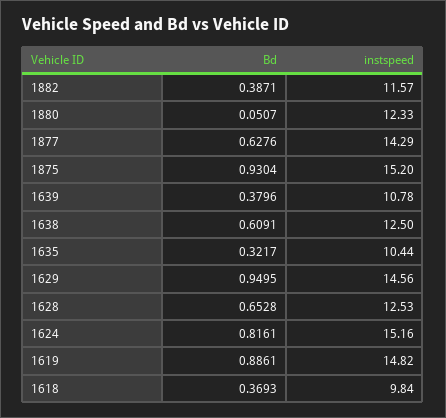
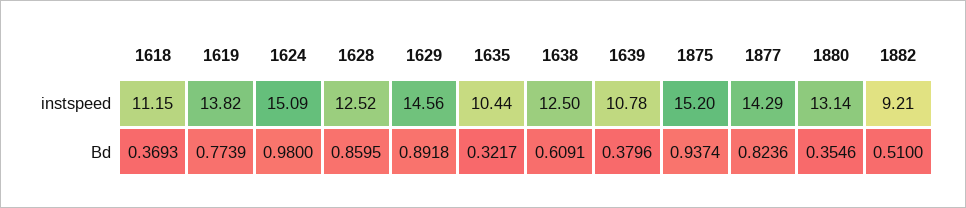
  {
    "Bd": {
-     "1882": 0.3871,
+     "1882": 0.51,
-     "1880": 0.0507,
+     "1880": 0.3546,
-     "1877": 0.6276,
+     "1877": 0.8236,
-     "1875": 0.9304,
+     "1875": 0.9374,
      "1639": 0.3796,
      "1638": 0.6091,
      "1635": 0.3217,
-     "1629": 0.9495,
+     "1629": 0.8918,
-     "1628": 0.6528,
+     "1628": 0.8595,
-     "1624": 0.8161,
+     "1624": 0.98,
-     "1619": 0.8861,
+     "1619": 0.7739,
      "1618": 0.3693
    },
    "instspeed": {
-     "1882": 11.57,
+     "1882": 9.21,
-     "1880": 12.33,
+     "1880": 13.14,
      "1877": 14.29,
      "1875": 15.2,
      "1639": 10.78,
      "1638": 12.5,
      "1635": 10.44,
      "1629": 14.56,
-     "1628": 12.53,
+     "1628": 12.52,
-     "1624": 15.16,
+     "1624": 15.09,
-     "1619": 14.82,
+     "1619": 13.82,
-     "1618": 9.84
+     "1618": 11.15
    }
  }

